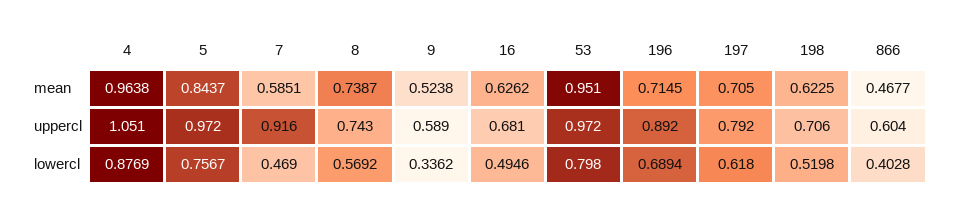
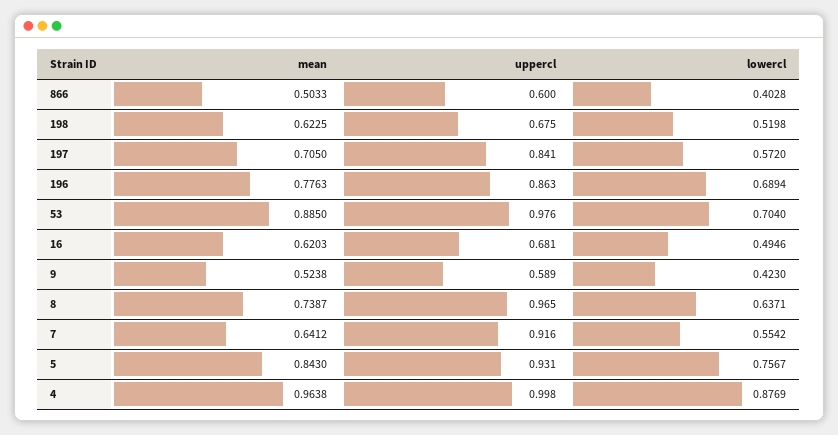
  {
    "4": {
      "mean": 0.9638,
-     "uppercl": 1.051,
+     "uppercl": 0.998,
      "lowercl": 0.8769
    },
    "5": {
-     "mean": 0.8437,
+     "mean": 0.843,
-     "uppercl": 0.972,
+     "uppercl": 0.931,
      "lowercl": 0.7567
    },
    "7": {
-     "mean": 0.5851,
+     "mean": 0.6412,
      "uppercl": 0.916,
-     "lowercl": 0.469
+     "lowercl": 0.5542
    },
    "8": {
      "mean": 0.7387,
-     "uppercl": 0.743,
+     "uppercl": 0.965,
-     "lowercl": 0.5692
+     "lowercl": 0.6371
    },
    "9": {
      "mean": 0.5238,
      "uppercl": 0.589,
-     "lowercl": 0.3362
+     "lowercl": 0.423
    },
    "16": {
-     "mean": 0.6262,
+     "mean": 0.6203,
      "uppercl": 0.681,
      "lowercl": 0.4946
    },
    "53": {
-     "mean": 0.951,
+     "mean": 0.885,
-     "uppercl": 0.972,
+     "uppercl": 0.976,
-     "lowercl": 0.798
+     "lowercl": 0.704
    },
    "196": {
-     "mean": 0.7145,
+     "mean": 0.7763,
-     "uppercl": 0.892,
+     "uppercl": 0.863,
      "lowercl": 0.6894
    },
    "197": {
      "mean": 0.705,
-     "uppercl": 0.792,
+     "uppercl": 0.841,
-     "lowercl": 0.618
+     "lowercl": 0.572
    },
    "198": {
      "mean": 0.6225,
-     "uppercl": 0.706,
+     "uppercl": 0.675,
      "lowercl": 0.5198
    },
    "866": {
-     "mean": 0.4677,
+     "mean": 0.5033,
-     "uppercl": 0.604,
+     "uppercl": 0.6,
      "lowercl": 0.4028
    }
  }

